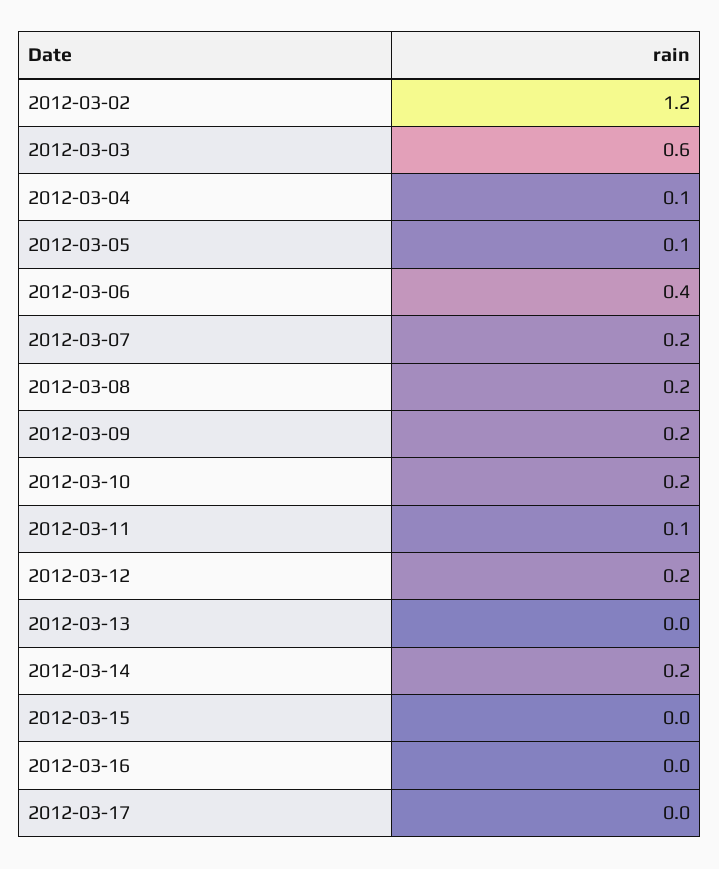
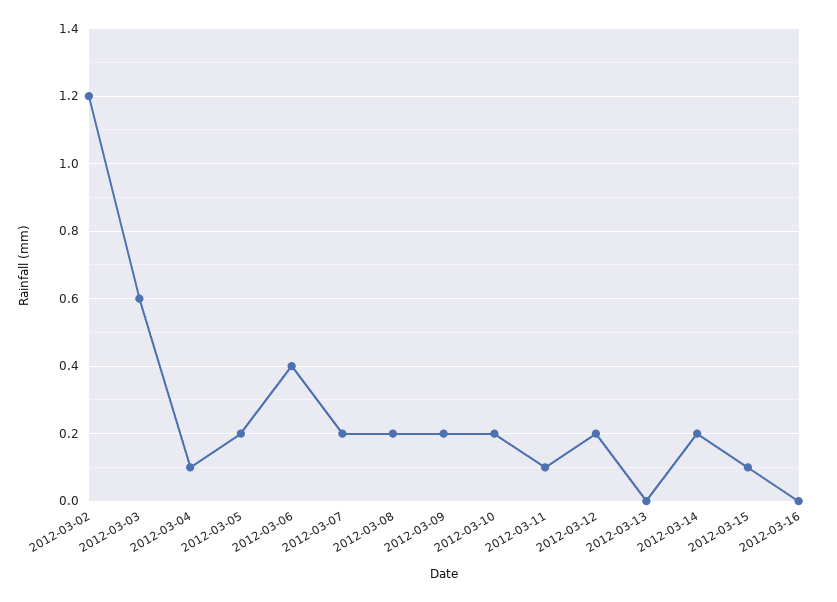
  {
    "2012-03-02": 1.2,
    "2012-03-03": 0.6,
    "2012-03-04": 0.1,
-   "2012-03-05": 0.1,
+   "2012-03-05": 0.2,
    "2012-03-06": 0.4,
    "2012-03-07": 0.2,
    "2012-03-08": 0.2,
    "2012-03-09": 0.2,
    "2012-03-10": 0.2,
    "2012-03-11": 0.1,
    "2012-03-12": 0.2,
    "2012-03-13": 0,
    "2012-03-14": 0.2,
-   "2012-03-15": 0,
+   "2012-03-15": 0.1,
-   "2012-03-16": 0,
+   "2012-03-16": 0
-   "2012-03-17": 0
  }

